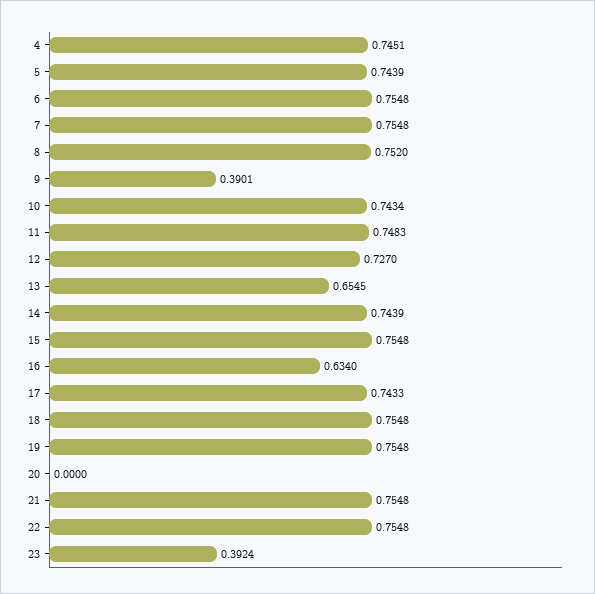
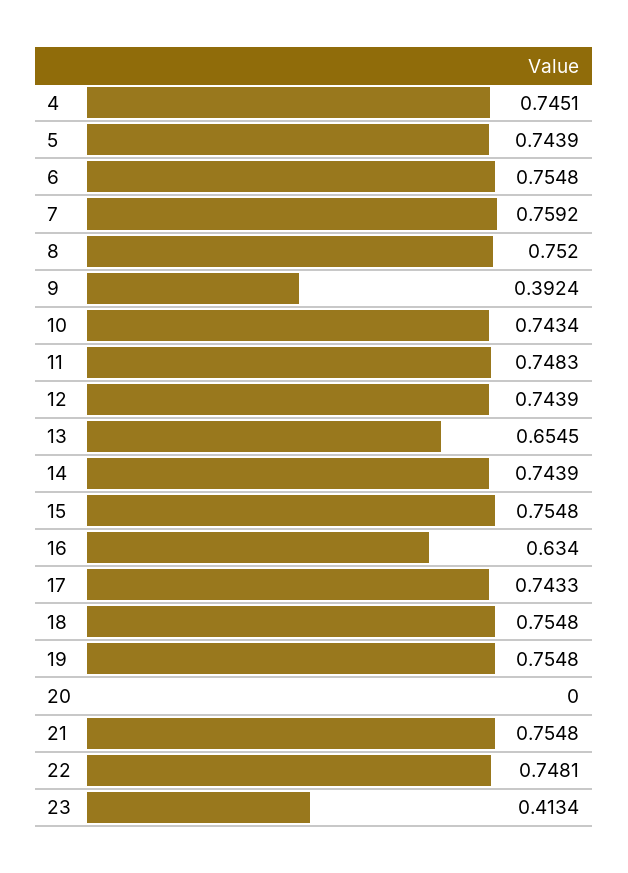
  {
    "4": 0.7451,
    "5": 0.7439,
    "6": 0.7548,
-   "7": 0.7548,
+   "7": 0.7592,
    "8": 0.752,
-   "9": 0.3901,
+   "9": 0.3924,
    "10": 0.7434,
    "11": 0.7483,
-   "12": 0.727,
+   "12": 0.7439,
    "13": 0.6545,
    "14": 0.7439,
    "15": 0.7548,
    "16": 0.634,
    "17": 0.7433,
    "18": 0.7548,
    "19": 0.7548,
    "20": 0,
    "21": 0.7548,
-   "22": 0.7548,
+   "22": 0.7481,
-   "23": 0.3924
+   "23": 0.4134
  }

